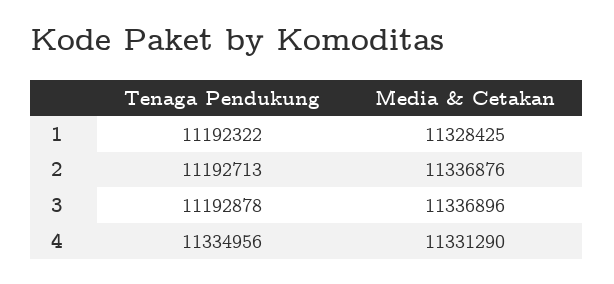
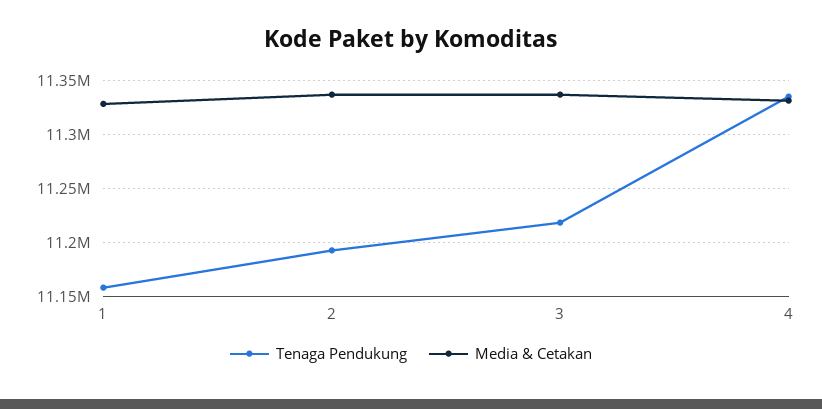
  {
    "Tenaga Pendukung": {
-     "1": 11192322,
+     "1": 11160000,
      "2": 11192713,
-     "3": 11192878,
+     "3": 11220000,
      "4": 11334956
    },
    "Media & Cetakan": {
      "1": 11328425,
      "2": 11336876,
      "3": 11336896,
      "4": 11331290
    }
  }

